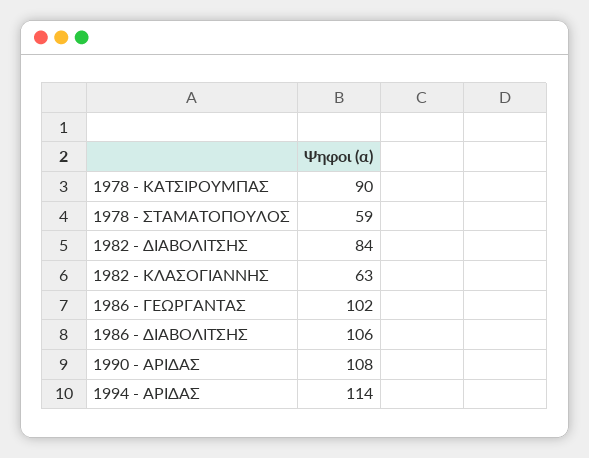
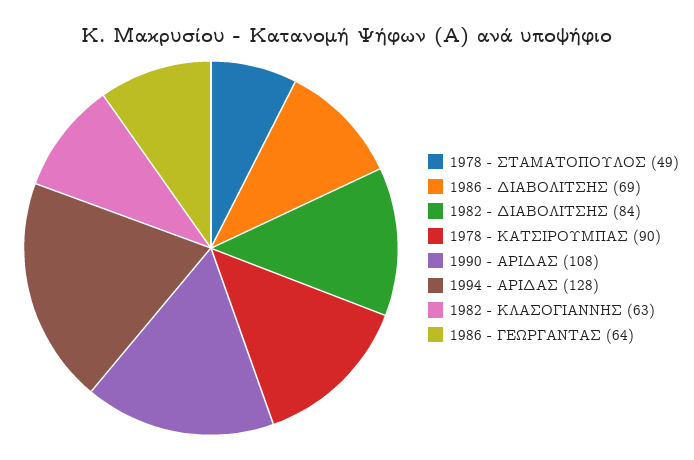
  {
    "1978 - ΚΑΤΣΙΡΟΥΜΠΑΣ": 90,
-   "1978 - ΣΤΑΜΑΤΟΠΟΥΛΟΣ": 59,
+   "1978 - ΣΤΑΜΑΤΟΠΟΥΛΟΣ": 49,
    "1982 - ΔΙΑΒΟΛΙΤΣΗΣ": 84,
    "1982 - ΚΛΑΣΟΓΙΑΝΝΗΣ": 63,
-   "1986 - ΓΕΩΡΓΑΝΤΑΣ": 102,
+   "1986 - ΓΕΩΡΓΑΝΤΑΣ": 64,
-   "1986 - ΔΙΑΒΟΛΙΤΣΗΣ": 106,
+   "1986 - ΔΙΑΒΟΛΙΤΣΗΣ": 69,
    "1990 - ΑΡΙΔΑΣ": 108,
-   "1994 - ΑΡΙΔΑΣ": 114
+   "1994 - ΑΡΙΔΑΣ": 128
  }

